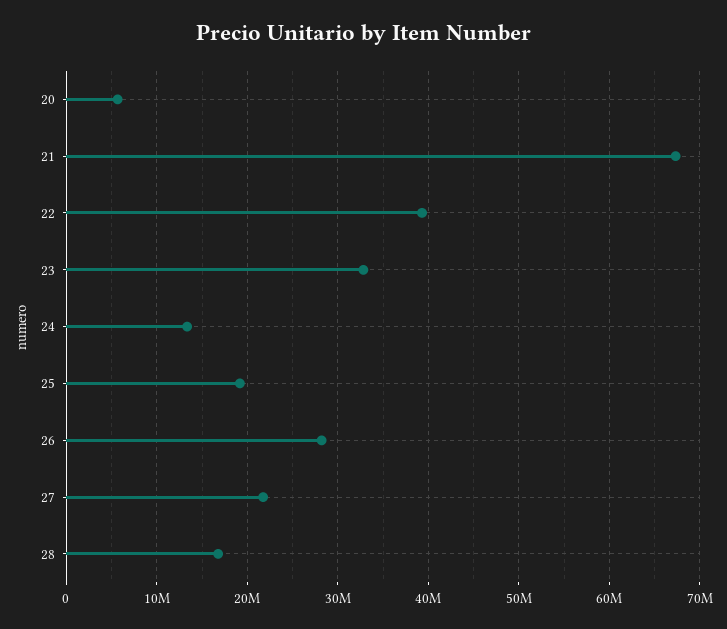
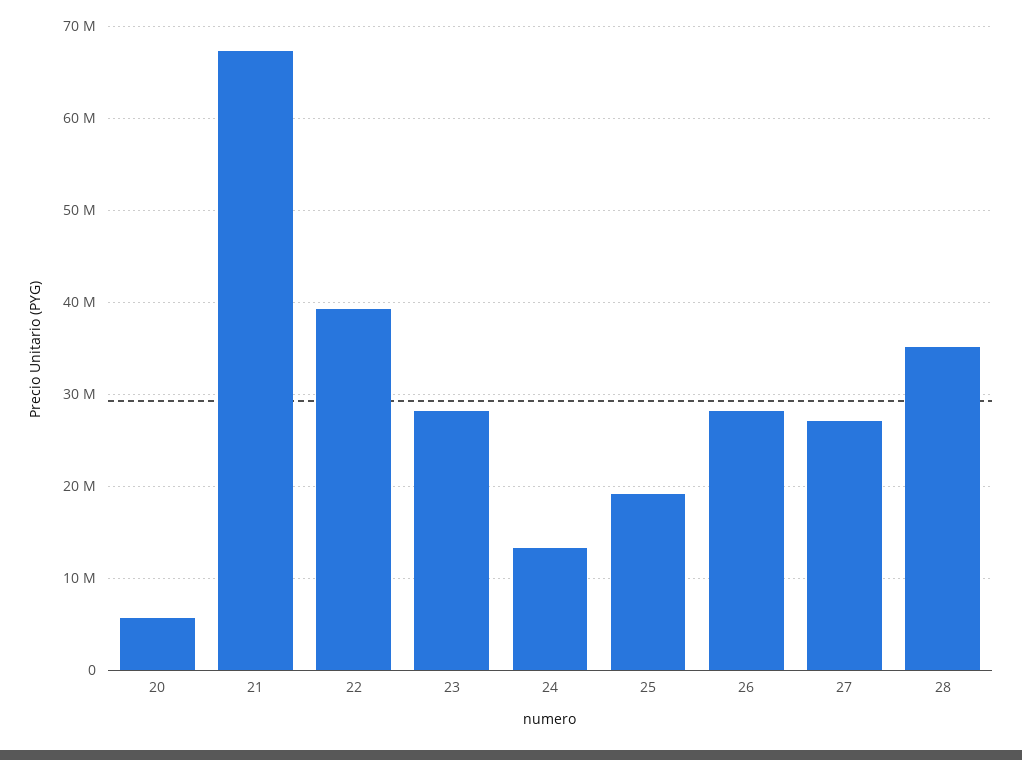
  {
    "20": 6000000,
    "21": 67000000,
    "22": 39000000,
-   "23": 33000000,
+   "23": 28000000,
    "24": 13000000,
    "25": 19000000,
    "26": 28000000,
-   "27": 22000000,
+   "27": 27000000,
-   "28": 17000000
+   "28": 35000000
  }

